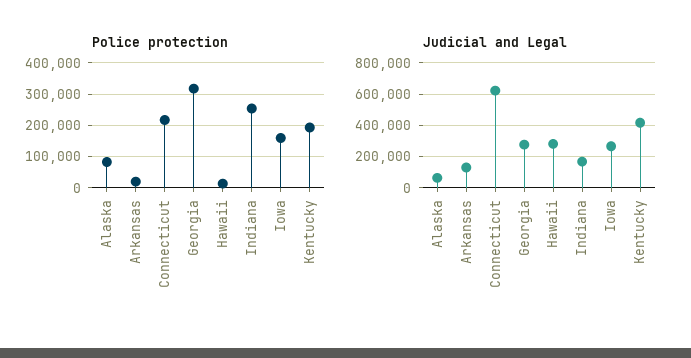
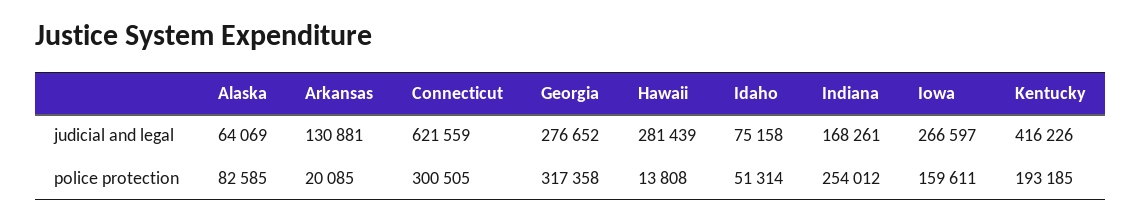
  {
    "Police protection": {
      "Alaska": 82585,
      "Arkansas": 20085,
-     "Connecticut": 220000,
+     "Connecticut": 300505,
      "Georgia": 317358,
      "Hawaii": 13808,
      "Indiana": 254012,
      "Iowa": 159611,
-     "Kentucky": 193185
+     "Kentucky": 193185,
+     "Idaho": 51314
    },
    "Judicial and Legal": {
      "Alaska": 64069,
      "Arkansas": 130881,
      "Connecticut": 621559,
      "Georgia": 276652,
      "Hawaii": 281439,
      "Indiana": 168261,
      "Iowa": 266597,
-     "Kentucky": 416226
+     "Kentucky": 416226,
+     "Idaho": 75158
    }
  }

